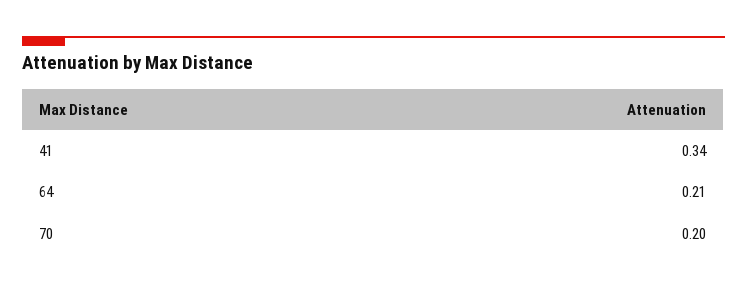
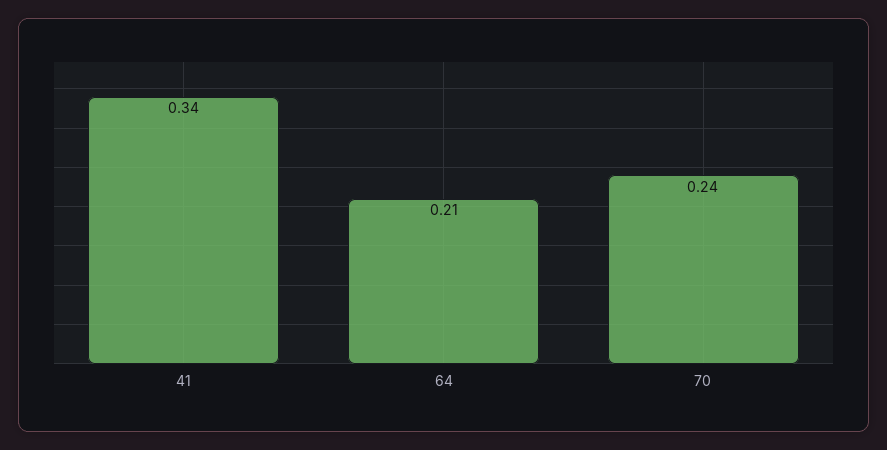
  {
    "41": 0.34,
    "64": 0.21,
-   "70": 0.2
+   "70": 0.24
  }

